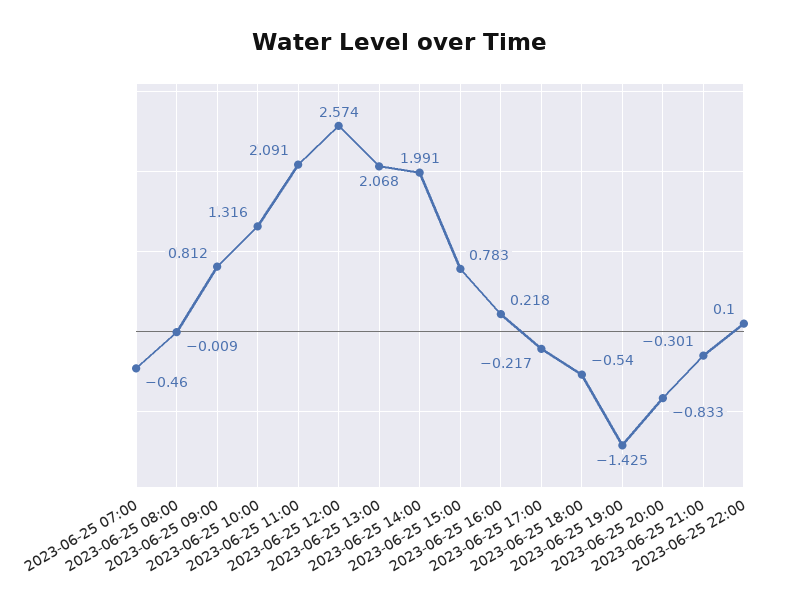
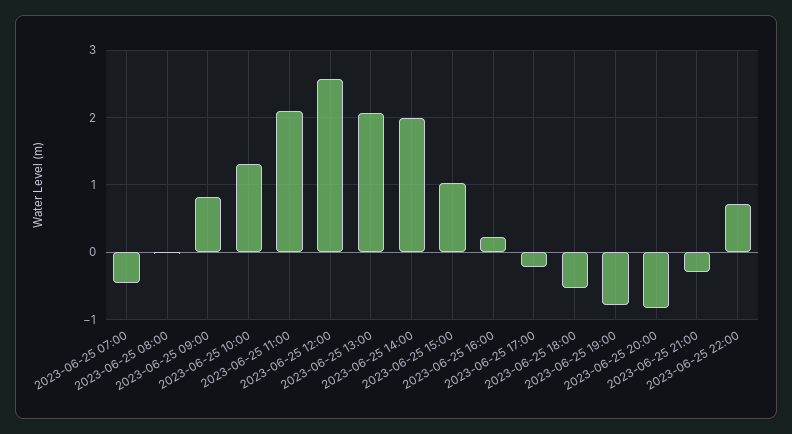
  {
    "2023-06-25 07:00": -0.46,
    "2023-06-25 08:00": -0.009,
    "2023-06-25 09:00": 0.812,
    "2023-06-25 10:00": 1.316,
    "2023-06-25 11:00": 2.091,
    "2023-06-25 12:00": 2.574,
    "2023-06-25 13:00": 2.068,
    "2023-06-25 14:00": 1.991,
-   "2023-06-25 15:00": 0.783,
+   "2023-06-25 15:00": 1,
    "2023-06-25 16:00": 0.218,
    "2023-06-25 17:00": -0.217,
    "2023-06-25 18:00": -0.54,
-   "2023-06-25 19:00": -1.425,
+   "2023-06-25 19:00": -0.8,
    "2023-06-25 20:00": -0.833,
    "2023-06-25 21:00": -0.301,
-   "2023-06-25 22:00": 0.1
+   "2023-06-25 22:00": 0.7
  }

